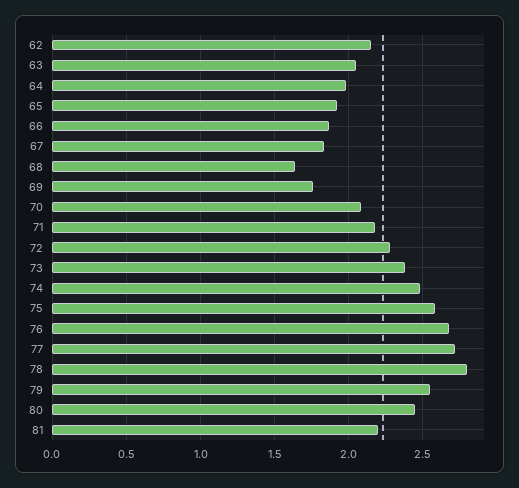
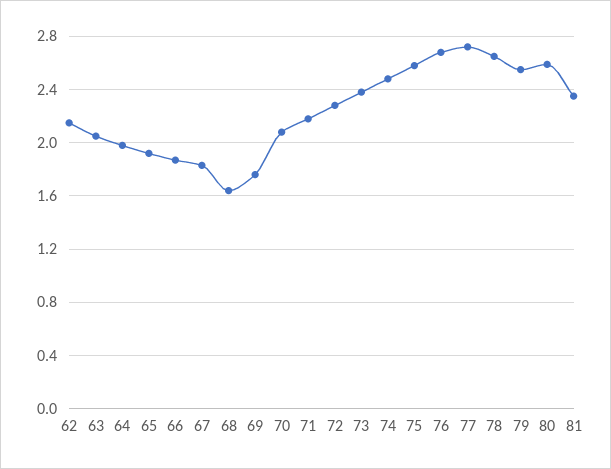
  {
    "62": 2.15,
    "63": 2.05,
    "64": 2,
    "65": 1.9,
    "66": 1.85,
    "67": 1.85,
    "68": 1.65,
    "69": 1.75,
    "70": 2.1,
    "71": 2.2,
    "72": 2.3,
    "73": 2.4,
    "74": 2.5,
    "75": 2.6,
    "76": 2.7,
    "77": 2.7,
-   "78": 2.8,
+   "78": 2.65,
    "79": 2.55,
-   "80": 2.45,
+   "80": 2.6,
-   "81": 2.2
+   "81": 2.35
  }

